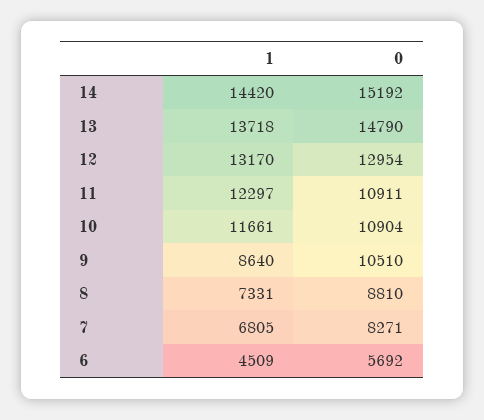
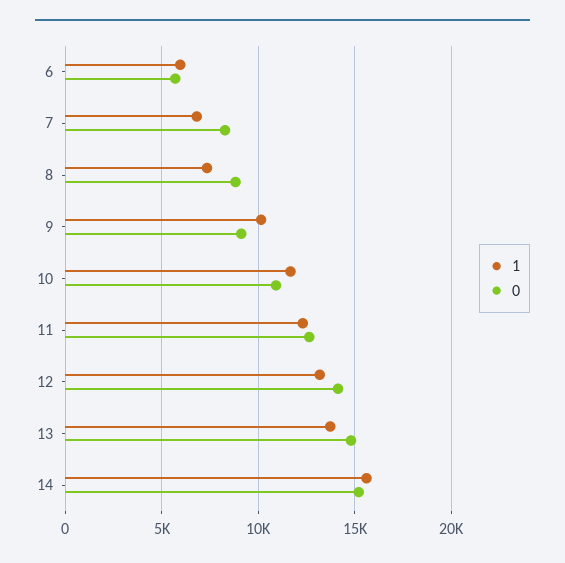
  {
    "1": {
-     "14": 14420,
+     "14": 15500,
      "13": 13718,
      "12": 13170,
      "11": 12297,
      "10": 11661,
-     "9": 8640,
+     "9": 10000,
      "8": 7331,
      "7": 6805,
-     "6": 4509
+     "6": 6000
    },
    "0": {
      "14": 15192,
      "13": 14790,
-     "12": 12954,
+     "12": 14000,
-     "11": 10911,
+     "11": 12500,
      "10": 10904,
-     "9": 10510,
+     "9": 9000,
      "8": 8810,
      "7": 8271,
      "6": 5692
    }
  }

